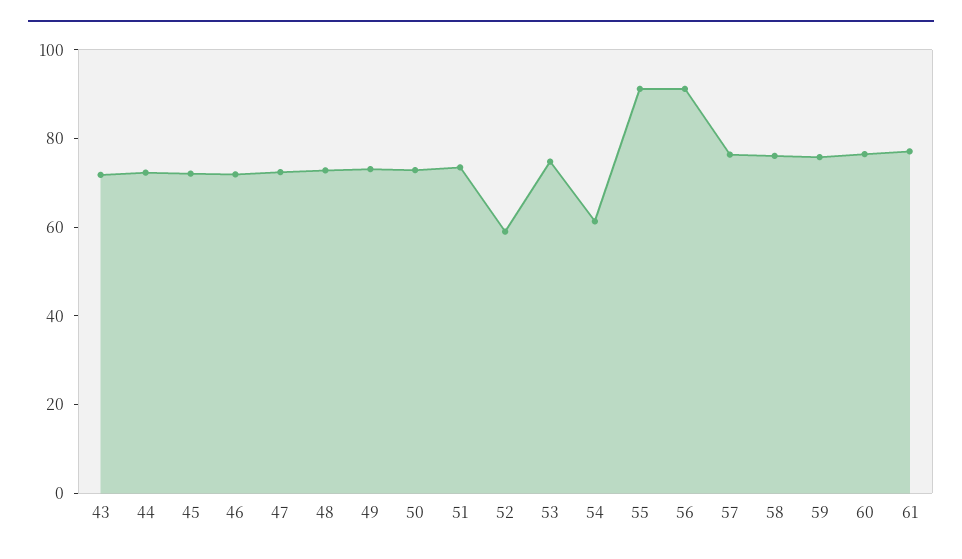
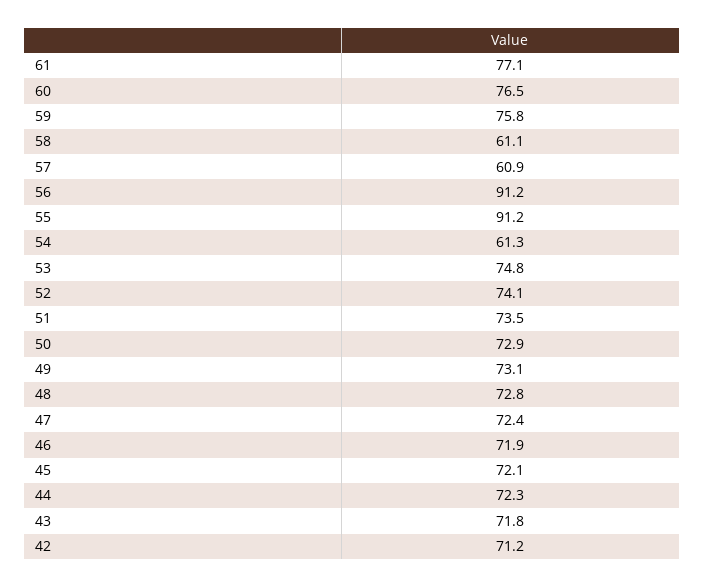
  {
    "43": 71.8,
    "44": 72.3,
    "45": 72.1,
    "46": 71.9,
    "47": 72.4,
    "48": 72.8,
    "49": 73.1,
    "50": 72.9,
    "51": 73.5,
-   "52": 60,
+   "52": 74.1,
    "53": 74.8,
    "54": 61.3,
    "55": 91.2,
    "56": 91.2,
-   "57": 75,
+   "57": 60.9,
-   "58": 75,
+   "58": 61.1,
    "59": 75.8,
    "60": 76.5,
-   "61": 77.1
+   "61": 77.1,
+   "42": 71.2
  }

